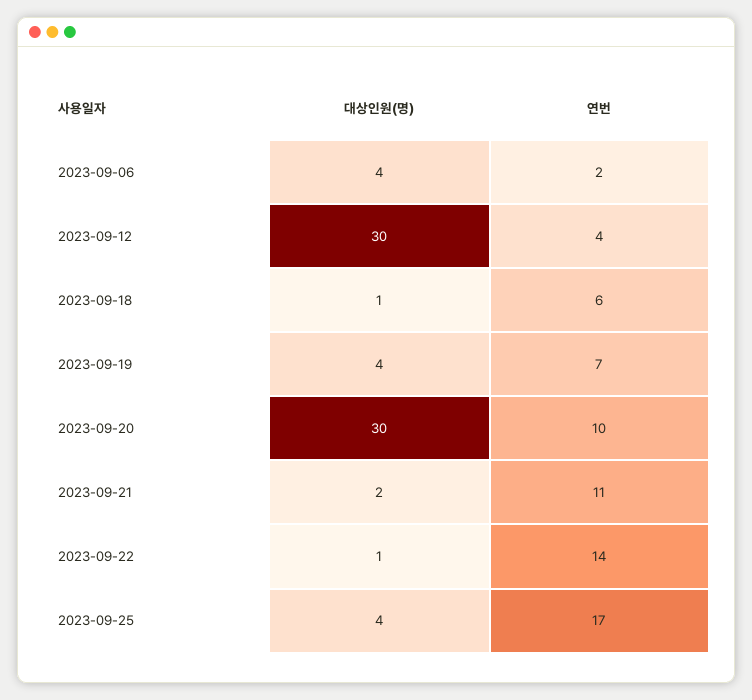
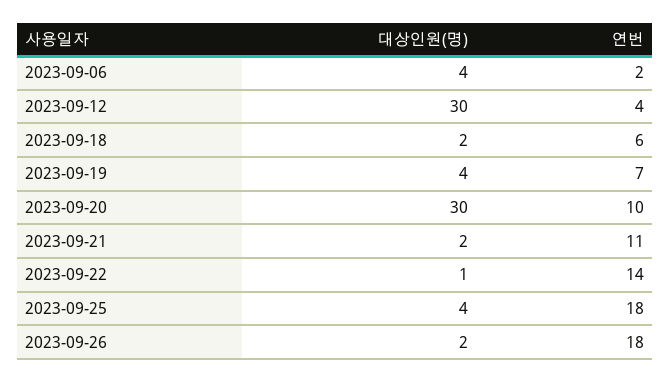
  {
    "대상인원(명)": {
      "2023-09-06": 4,
      "2023-09-12": 30,
-     "2023-09-18": 1,
+     "2023-09-18": 2,
      "2023-09-19": 4,
      "2023-09-20": 30,
      "2023-09-21": 2,
      "2023-09-22": 1,
-     "2023-09-25": 4
+     "2023-09-25": 4,
+     "2023-09-26": 2
    },
    "연번": {
      "2023-09-06": 2,
      "2023-09-12": 4,
      "2023-09-18": 6,
      "2023-09-19": 7,
      "2023-09-20": 10,
      "2023-09-21": 11,
      "2023-09-22": 14,
-     "2023-09-25": 17
+     "2023-09-25": 18,
+     "2023-09-26": 18
    }
  }

